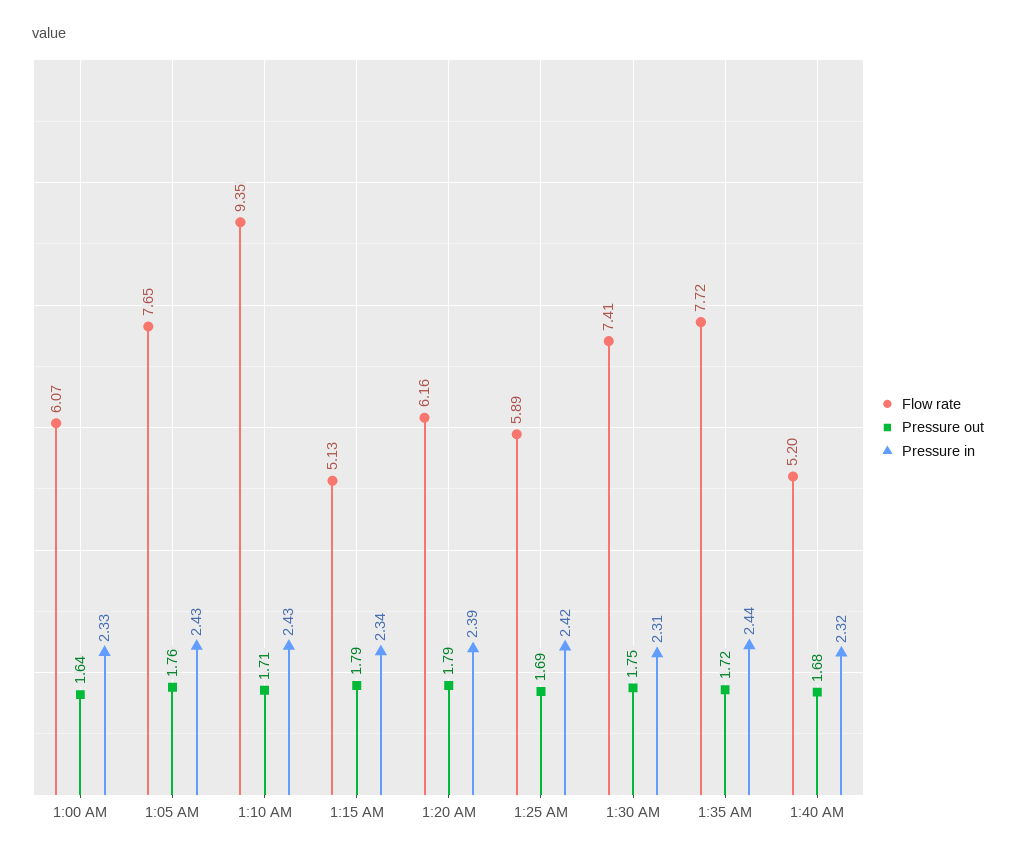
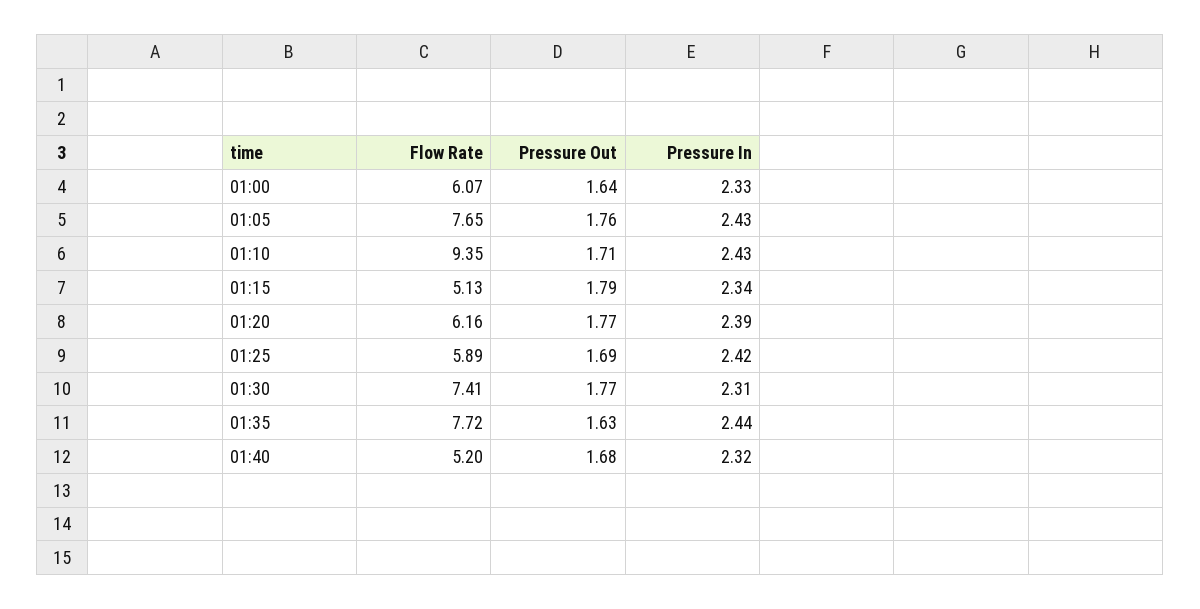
  {
    "Flow rate": {
      "1:00 AM": 6.07,
      "1:05 AM": 7.65,
      "1:10 AM": 9.35,
      "1:15 AM": 5.13,
      "1:20 AM": 6.16,
      "1:25 AM": 5.89,
      "1:30 AM": 7.41,
      "1:35 AM": 7.72,
      "1:40 AM": 5.2
    },
    "Pressure out": {
      "1:00 AM": 1.64,
      "1:05 AM": 1.76,
      "1:10 AM": 1.71,
      "1:15 AM": 1.79,
-     "1:20 AM": 1.79,
+     "1:20 AM": 1.77,
      "1:25 AM": 1.69,
-     "1:30 AM": 1.75,
+     "1:30 AM": 1.77,
-     "1:35 AM": 1.72,
+     "1:35 AM": 1.63,
      "1:40 AM": 1.68
    },
    "Pressure in": {
      "1:00 AM": 2.33,
      "1:05 AM": 2.43,
      "1:10 AM": 2.43,
      "1:15 AM": 2.34,
      "1:20 AM": 2.39,
      "1:25 AM": 2.42,
      "1:30 AM": 2.31,
      "1:35 AM": 2.44,
      "1:40 AM": 2.32
    }
  }

